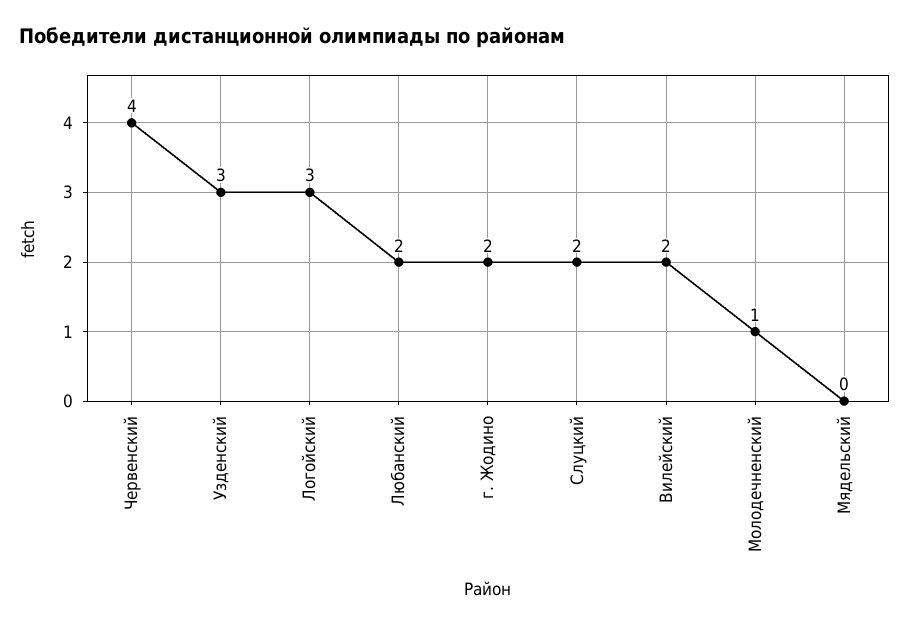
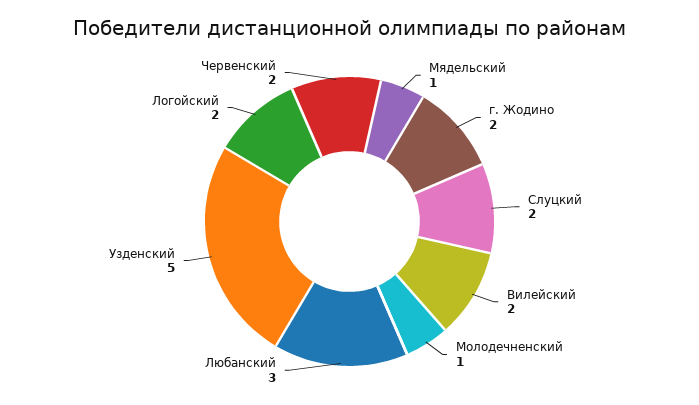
  {
-   "Червенский": 4,
+   "Червенский": 2,
-   "Узденский": 3,
+   "Узденский": 5,
-   "Логойский": 3,
+   "Логойский": 2,
-   "Любанский": 2,
+   "Любанский": 3,
    "г. Жодино": 2,
    "Слуцкий": 2,
    "Вилейский": 2,
    "Молодечненский": 1,
-   "Мядельский": 0
+   "Мядельский": 1
  }

